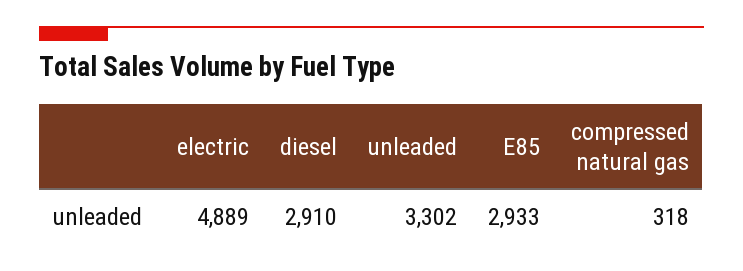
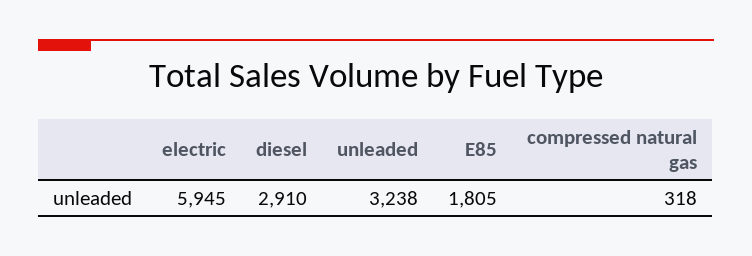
  {
-   "electric": 4889,
+   "electric": 5945,
    "diesel": 2910,
-   "unleaded": 3302,
+   "unleaded": 3238,
-   "E85": 2933,
+   "E85": 1805,
    "compressed natural gas": 318
  }

